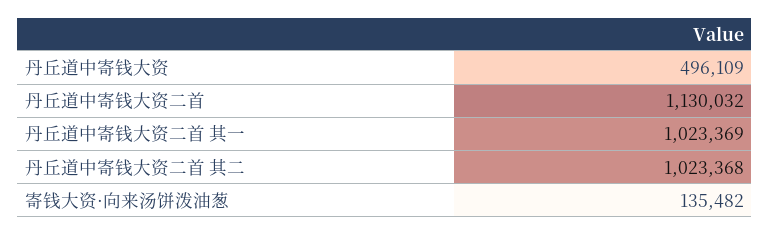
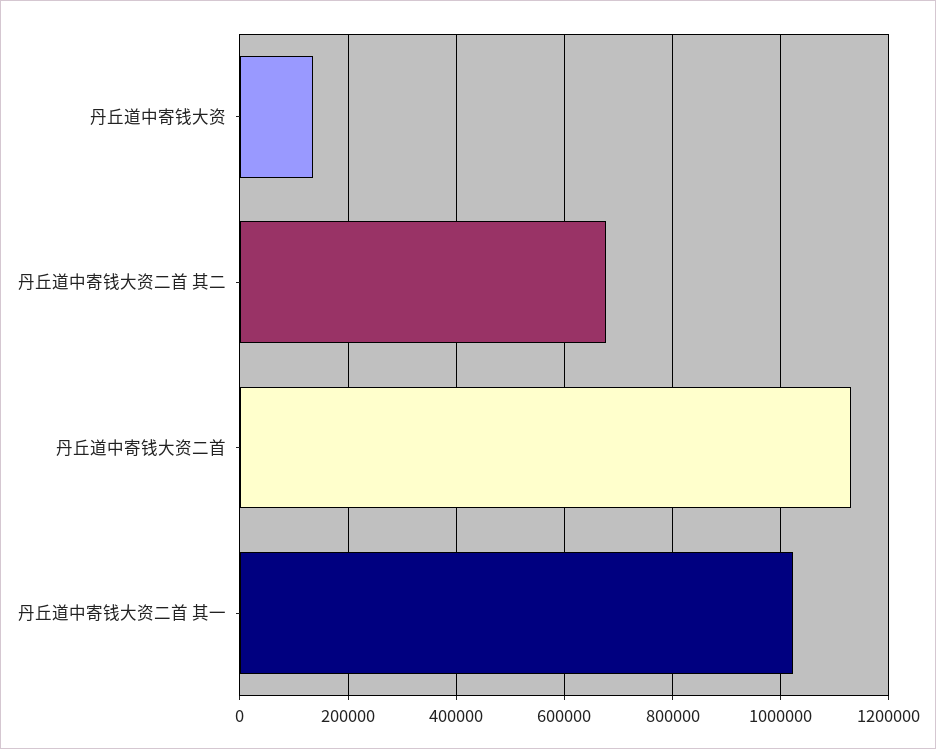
  {
-   "丹丘道中寄钱大资": 496109,
+   "丹丘道中寄钱大资": 140000,
    "丹丘道中寄钱大资二首": 1130032,
    "丹丘道中寄钱大资二首 其一": 1023369,
-   "丹丘道中寄钱大资二首 其二": 1023368,
+   "丹丘道中寄钱大资二首 其二": 680000
-   "寄钱大资·向来汤饼泼油葱": 135482
  }

